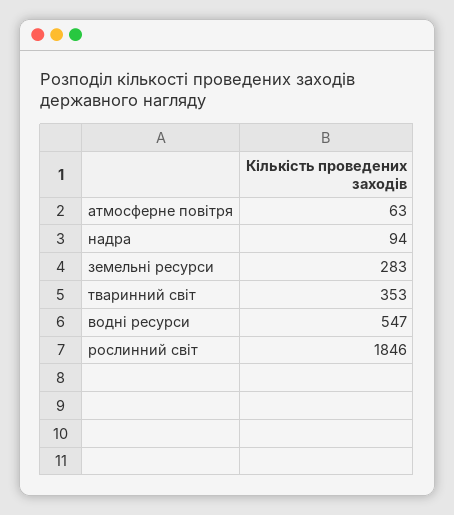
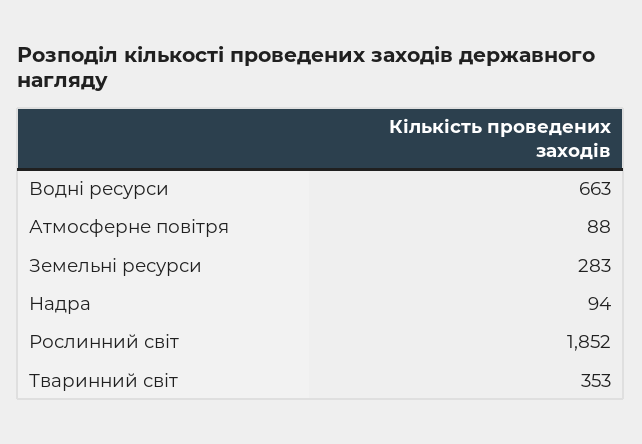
  {
-   "атмосферне повітря": 63,
+   "атмосферне повітря": 88,
    "надра": 94,
    "земельні ресурси": 283,
    "тваринний світ": 353,
-   "водні ресурси": 547,
+   "водні ресурси": 663,
-   "рослинний світ": 1846
+   "рослинний світ": 1852
  }

